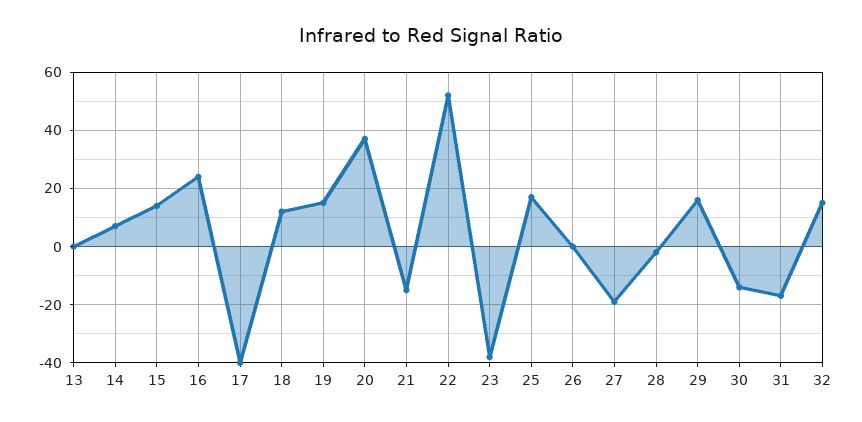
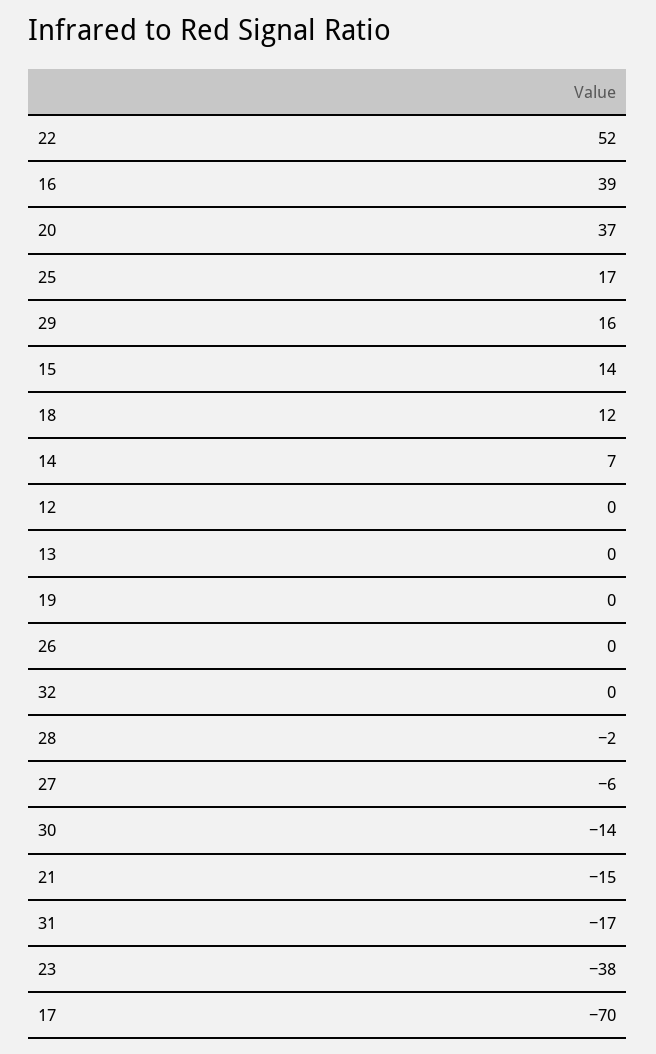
  {
    "13": 0,
    "14": 7,
    "15": 14,
-   "16": 25,
+   "16": 39,
-   "17": -40,
+   "17": -70,
    "18": 12,
-   "19": 15,
+   "19": 0,
    "20": 37,
    "21": -15,
    "22": 52,
    "23": -38,
    "25": 17,
    "26": 0,
-   "27": -20,
+   "27": -6,
    "28": -2,
    "29": 16,
    "30": -14,
    "31": -17,
-   "32": 15
+   "32": 0,
+   "12": 0
  }

